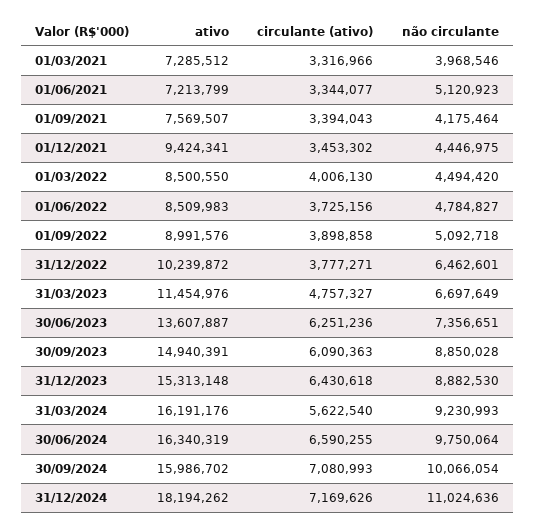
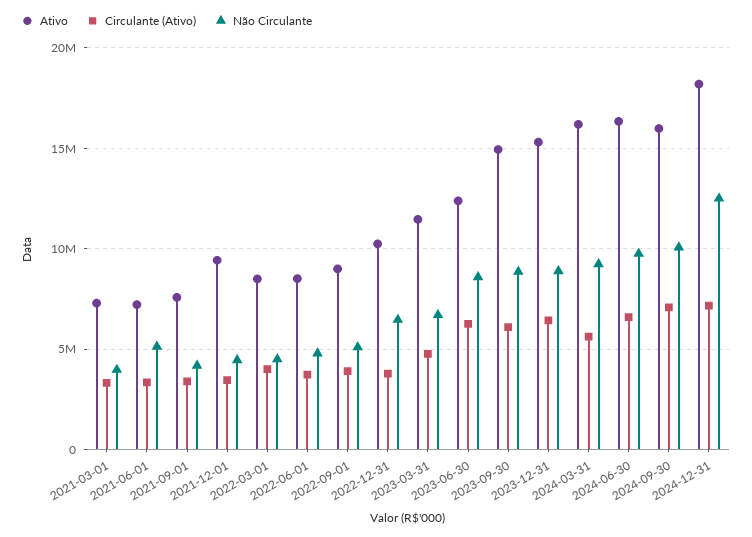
  {
    "ativo": {
      "01/03/2021": 7285512,
      "01/06/2021": 7213799,
      "01/09/2021": 7569507,
      "01/12/2021": 9424341,
      "01/03/2022": 8500550,
      "01/06/2022": 8509983,
      "01/09/2022": 8991576,
      "31/12/2022": 10239872,
      "31/03/2023": 11454976,
-     "30/06/2023": 13607887,
+     "30/06/2023": 12500000,
      "30/09/2023": 14940391,
      "31/12/2023": 15313148,
      "31/03/2024": 16191176,
      "30/06/2024": 16340319,
      "30/09/2024": 15986702,
      "31/12/2024": 18194262
    },
    "circulante (ativo)": {
      "01/03/2021": 3316966,
      "01/06/2021": 3344077,
      "01/09/2021": 3394043,
      "01/12/2021": 3453302,
      "01/03/2022": 4006130,
      "01/06/2022": 3725156,
      "01/09/2022": 3898858,
      "31/12/2022": 3777271,
      "31/03/2023": 4757327,
      "30/06/2023": 6251236,
      "30/09/2023": 6090363,
      "31/12/2023": 6430618,
      "31/03/2024": 5622540,
      "30/06/2024": 6590255,
      "30/09/2024": 7080993,
      "31/12/2024": 7169626
    },
    "não circulante": {
      "01/03/2021": 3968546,
      "01/06/2021": 5120923,
      "01/09/2021": 4175464,
      "01/12/2021": 4446975,
      "01/03/2022": 4494420,
      "01/06/2022": 4784827,
      "01/09/2022": 5092718,
      "31/12/2022": 6462601,
      "31/03/2023": 6697649,
-     "30/06/2023": 7356651,
+     "30/06/2023": 8500000,
      "30/09/2023": 8850028,
      "31/12/2023": 8882530,
      "31/03/2024": 9230993,
      "30/06/2024": 9750064,
      "30/09/2024": 10066054,
-     "31/12/2024": 11024636
+     "31/12/2024": 12500000
    }
  }

